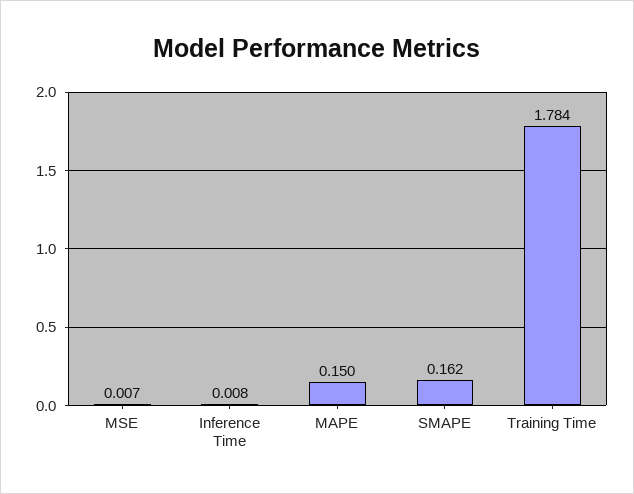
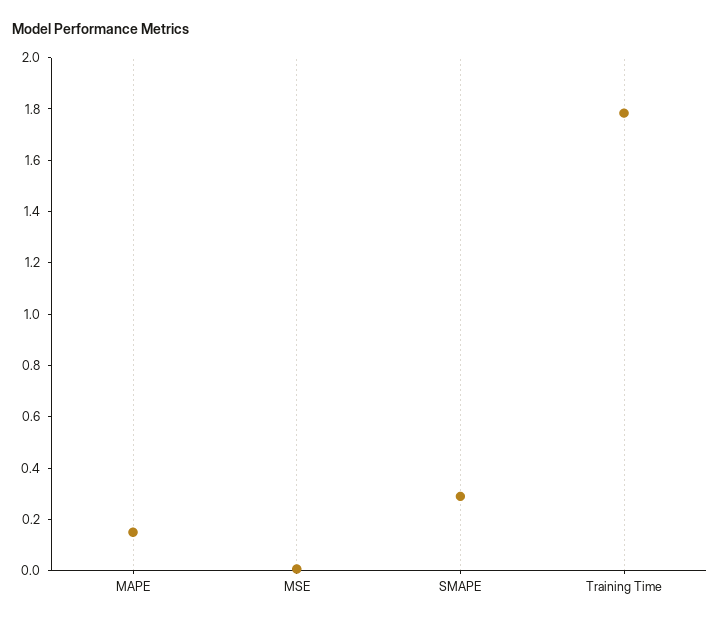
  {
    "MSE": 0.007,
-   "Inference Time": 0.008,
    "MAPE": 0.15,
-   "SMAPE": 0.162,
+   "SMAPE": 0.3,
    "Training Time": 1.784
  }

